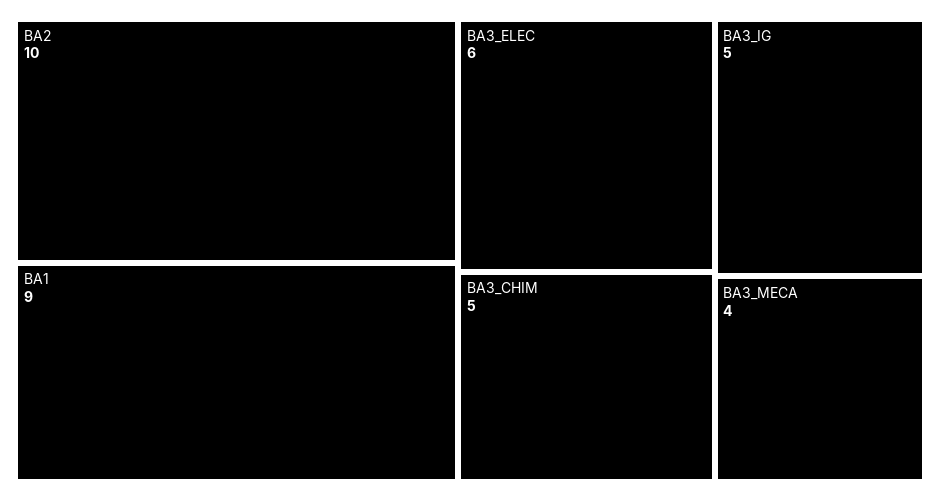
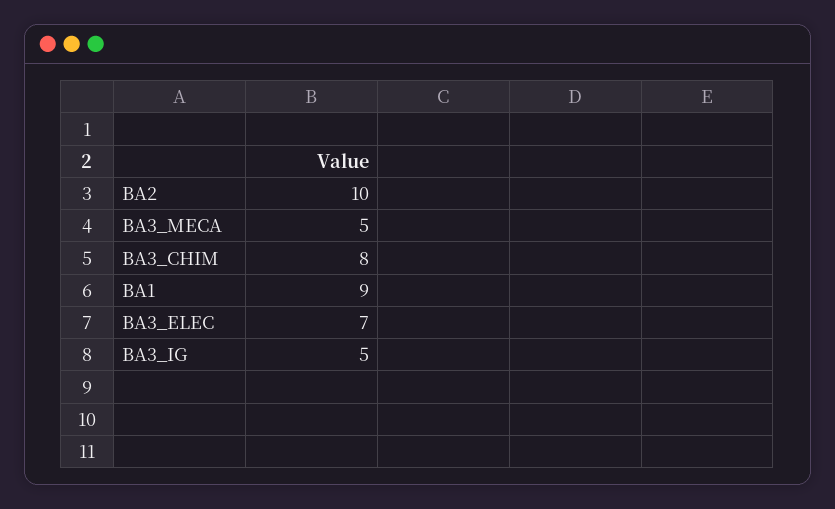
  {
    "BA2": 10,
    "BA1": 9,
-   "BA3_ELEC": 6,
+   "BA3_ELEC": 7,
-   "BA3_CHIM": 5,
+   "BA3_CHIM": 8,
    "BA3_IG": 5,
-   "BA3_MECA": 4
+   "BA3_MECA": 5
  }

